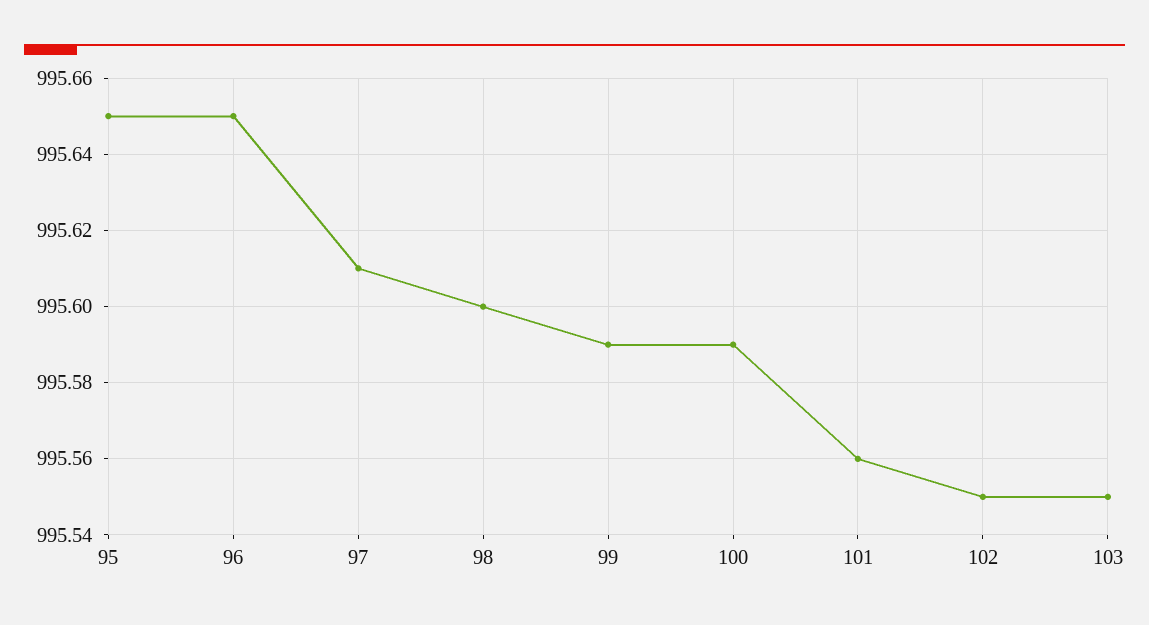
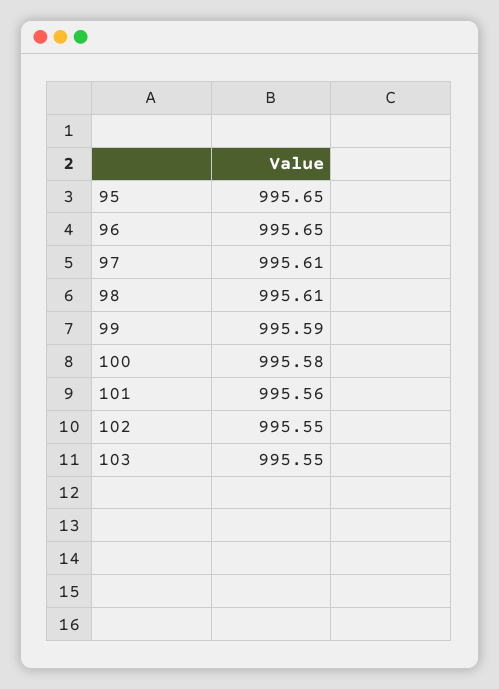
  {
    "95": 995.65,
    "96": 995.65,
    "97": 995.61,
-   "98": 995.6,
+   "98": 995.61,
    "99": 995.59,
-   "100": 995.59,
+   "100": 995.58,
    "101": 995.56,
    "102": 995.55,
    "103": 995.55
  }

